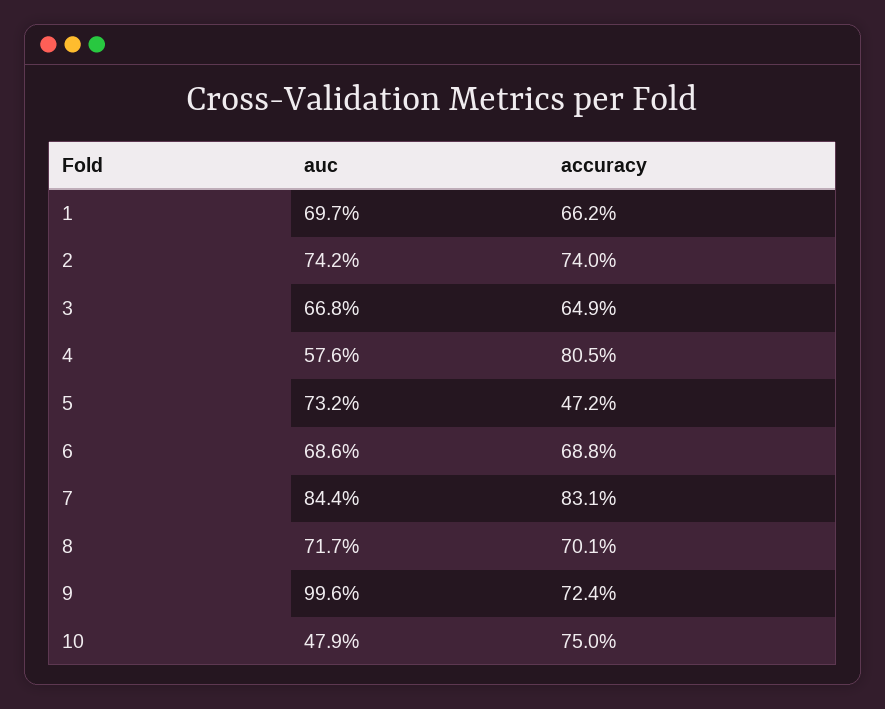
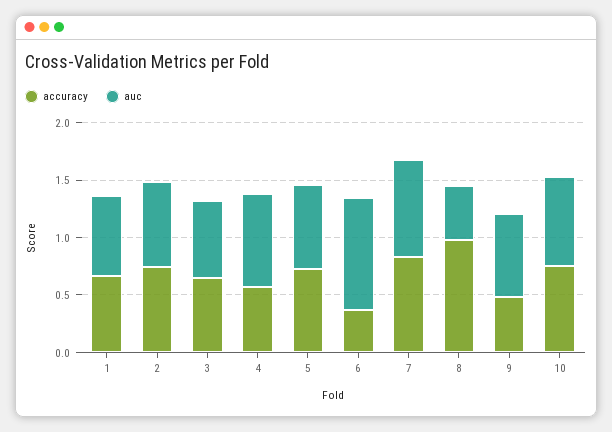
  {
    "auc": {
      "1": 0.697,
      "2": 0.742,
      "3": 0.668,
-     "4": 0.576,
+     "4": 0.8,
      "5": 0.732,
-     "6": 0.686,
+     "6": 1,
      "7": 0.844,
-     "8": 0.717,
+     "8": 0.5,
-     "9": 0.996,
+     "9": 0.7,
-     "10": 0.479
+     "10": 0.8
    },
    "accuracy": {
      "1": 0.662,
      "2": 0.74,
      "3": 0.649,
-     "4": 0.805,
+     "4": 0.6,
-     "5": 0.472,
+     "5": 0.7,
-     "6": 0.688,
+     "6": 0.4,
      "7": 0.831,
-     "8": 0.701,
+     "8": 1,
-     "9": 0.724,
+     "9": 0.5,
      "10": 0.75
    }
  }

